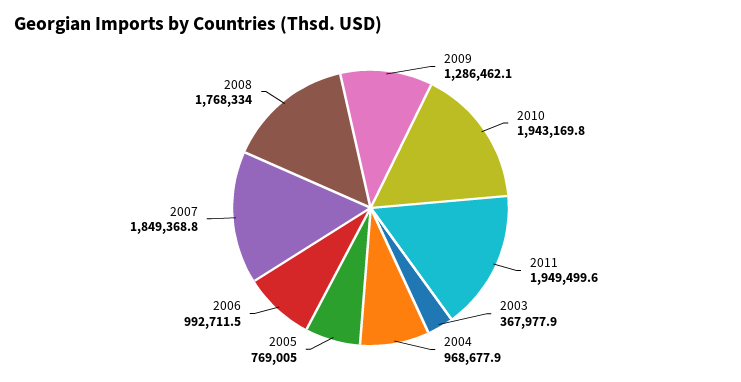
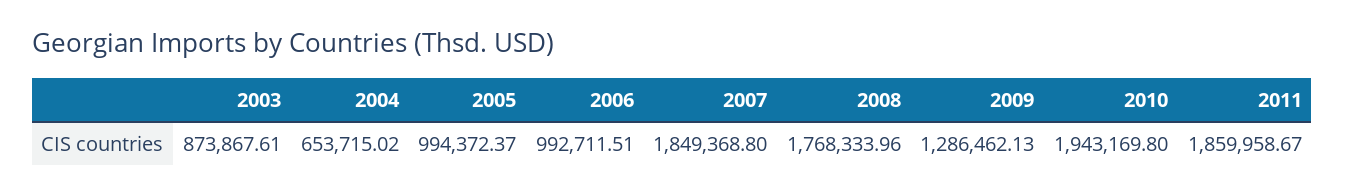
  {
    "2009": 1286462.13,
    "2010": 1943169.8,
-   "2011": 1949499.6,
+   "2011": 1859958.67,
-   "2003": 367977.9,
+   "2003": 873867.61,
-   "2004": 968677.9,
+   "2004": 653715.02,
-   "2005": 769005,
+   "2005": 994372.37,
    "2006": 992711.51,
    "2007": 1849368.8,
    "2008": 1768333.96
  }

